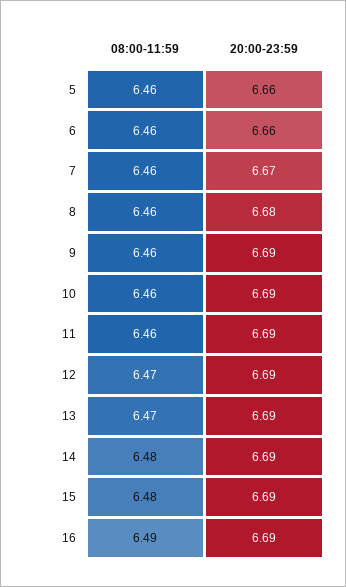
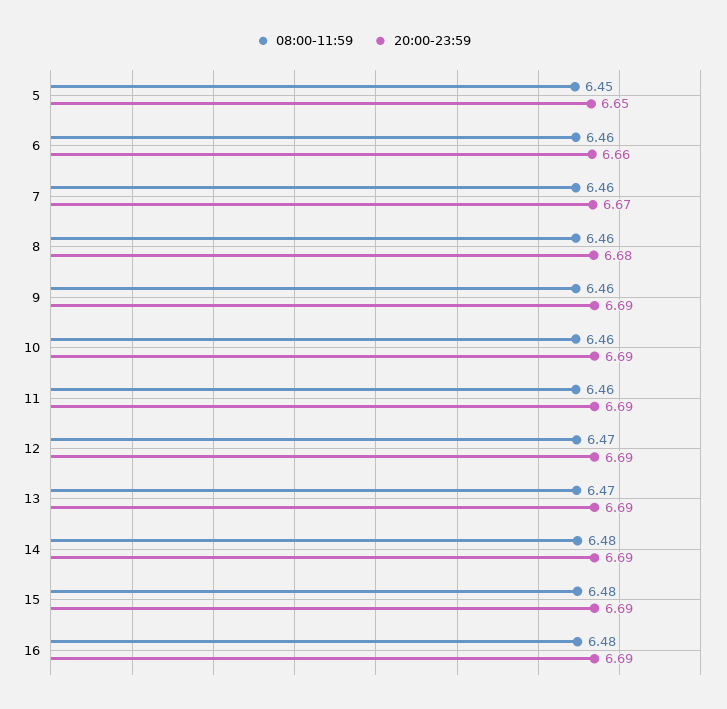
  {
    "08:00-11:59": {
-     "5": 6.46,
+     "5": 6.45,
      "6": 6.46,
      "7": 6.46,
      "8": 6.46,
      "9": 6.46,
      "10": 6.46,
      "11": 6.46,
      "12": 6.47,
      "13": 6.47,
      "14": 6.48,
      "15": 6.48,
-     "16": 6.49
+     "16": 6.48
    },
    "20:00-23:59": {
-     "5": 6.66,
+     "5": 6.65,
      "6": 6.66,
      "7": 6.67,
      "8": 6.68,
      "9": 6.69,
      "10": 6.69,
      "11": 6.69,
      "12": 6.69,
      "13": 6.69,
      "14": 6.69,
      "15": 6.69,
      "16": 6.69
    }
  }

